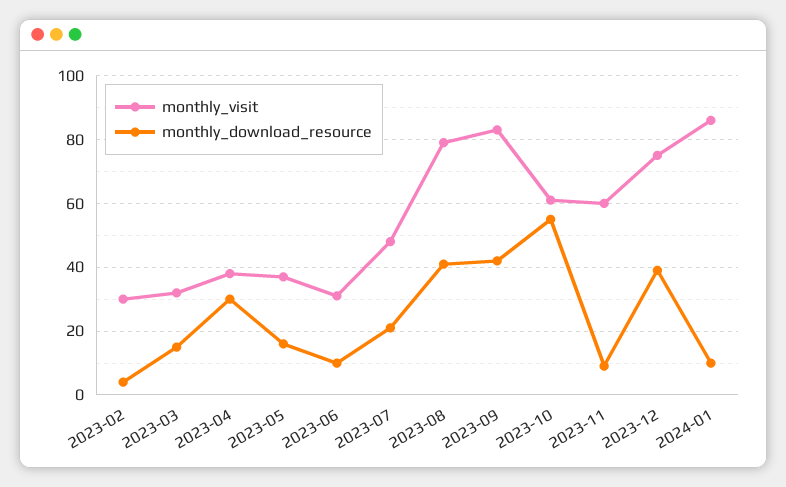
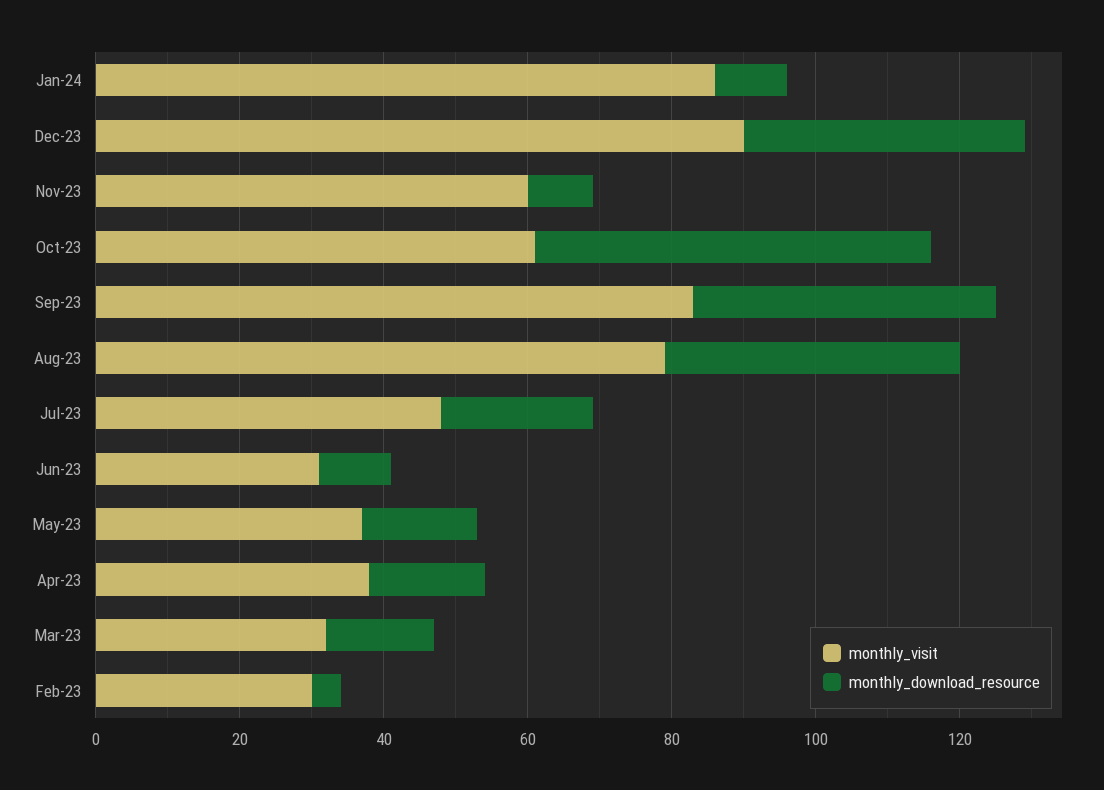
  {
    "monthly_visit": {
      "2023-02": 30,
      "2023-03": 30,
      "2023-04": 40,
      "2023-05": 35,
      "2023-06": 30,
      "2023-07": 50,
      "2023-08": 80,
      "2023-09": 85,
      "2023-10": 60,
      "2023-11": 60,
-     "2023-12": 75,
+     "2023-12": 90,
      "2024-01": 85
    },
    "monthly_download_resource": {
      "2023-02": 5,
      "2023-03": 15,
-     "2023-04": 30,
+     "2023-04": 15,
      "2023-05": 15,
      "2023-06": 10,
      "2023-07": 20,
      "2023-08": 40,
      "2023-09": 40,
      "2023-10": 55,
      "2023-11": 10,
      "2023-12": 40,
      "2024-01": 10
    }
  }

